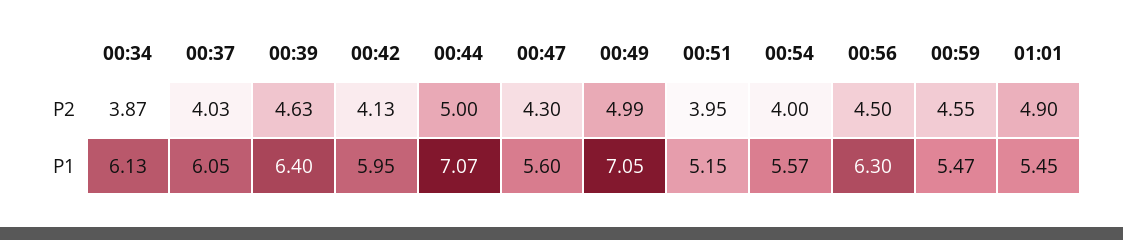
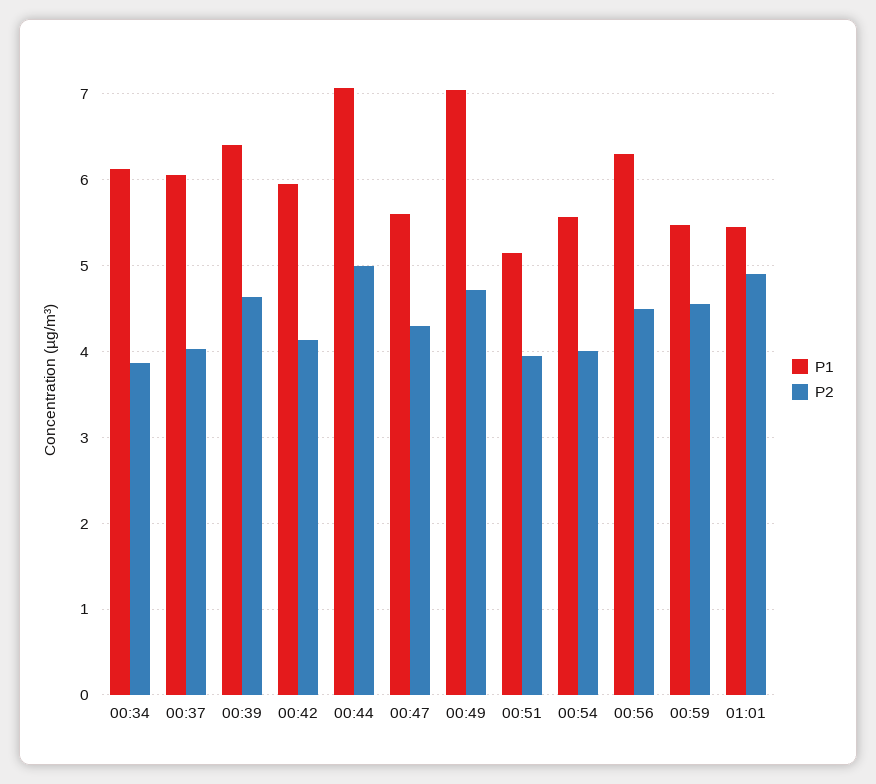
  {
    "P2": {
      "00:34": 3.87,
      "00:37": 4.03,
      "00:39": 4.63,
      "00:42": 4.13,
      "00:44": 5,
      "00:47": 4.3,
-     "00:49": 4.99,
+     "00:49": 4.7,
      "00:51": 3.95,
      "00:54": 4,
      "00:56": 4.5,
      "00:59": 4.55,
      "01:01": 4.9
    },
    "P1": {
      "00:34": 6.13,
      "00:37": 6.05,
      "00:39": 6.4,
      "00:42": 5.95,
      "00:44": 7.07,
      "00:47": 5.6,
      "00:49": 7.05,
      "00:51": 5.15,
      "00:54": 5.57,
      "00:56": 6.3,
      "00:59": 5.47,
      "01:01": 5.45
    }
  }

